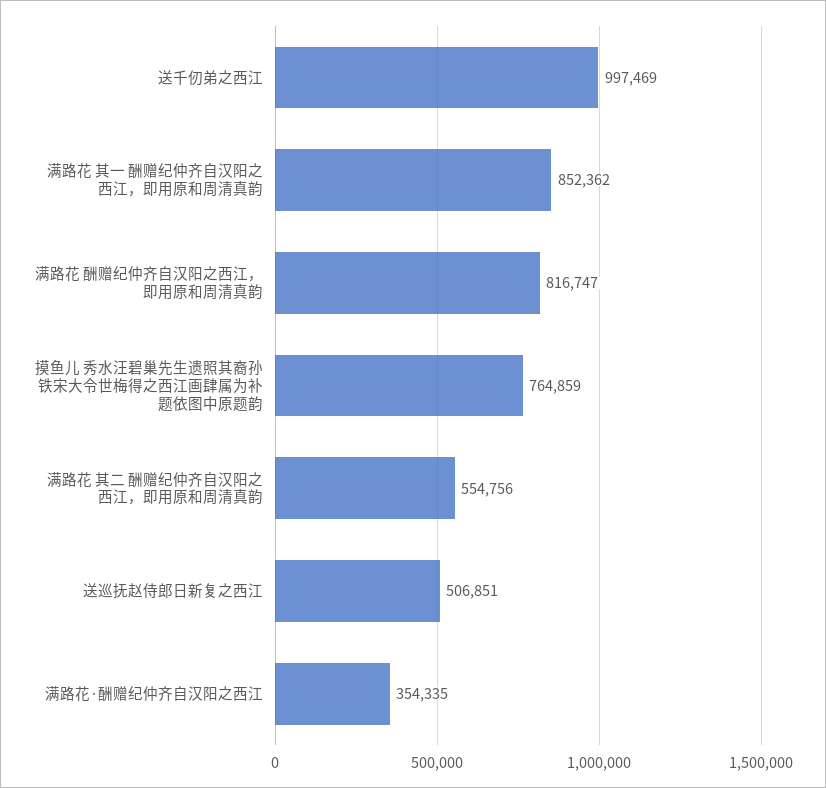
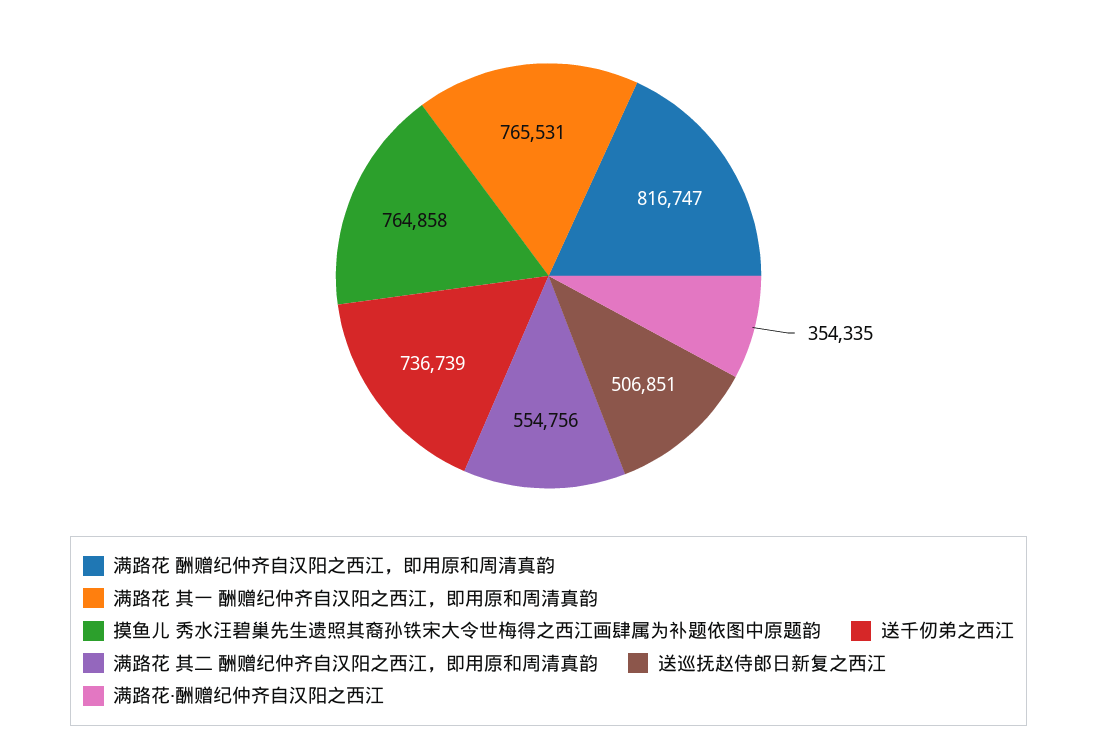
  {
-   "送千仞弟之西江": 997469,
+   "送千仞弟之西江": 736739,
-   "满路花 其一 酬赠纪仲齐自汉阳之西江，即用原和周清真韵": 852362,
+   "满路花 其一 酬赠纪仲齐自汉阳之西江，即用原和周清真韵": 765531,
    "满路花 酬赠纪仲齐自汉阳之西江，即用原和周清真韵": 816747,
-   "摸鱼儿 秀水汪碧巢先生遗照其裔孙铁宋大令世梅得之西江画肆属为补题依图中原题韵": 764859,
+   "摸鱼儿 秀水汪碧巢先生遗照其裔孙铁宋大令世梅得之西江画肆属为补题依图中原题韵": 764858,
    "满路花 其二 酬赠纪仲齐自汉阳之西江，即用原和周清真韵": 554756,
    "送巡抚赵侍郎日新复之西江": 506851,
    "满路花·酬赠纪仲齐自汉阳之西江": 354335
  }

